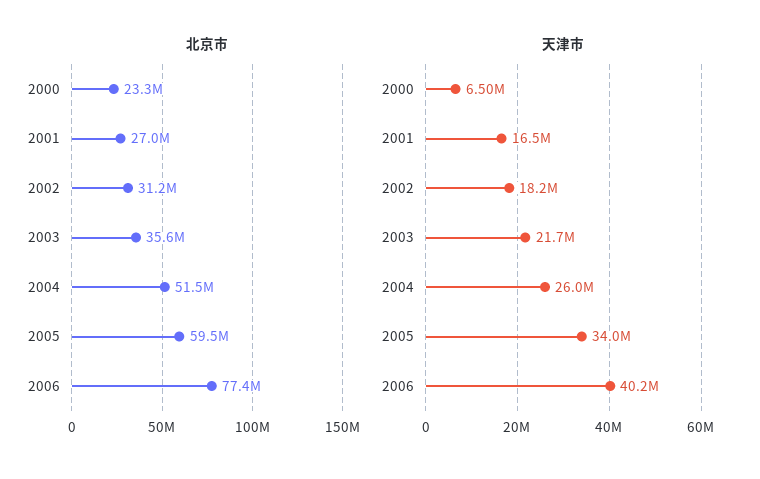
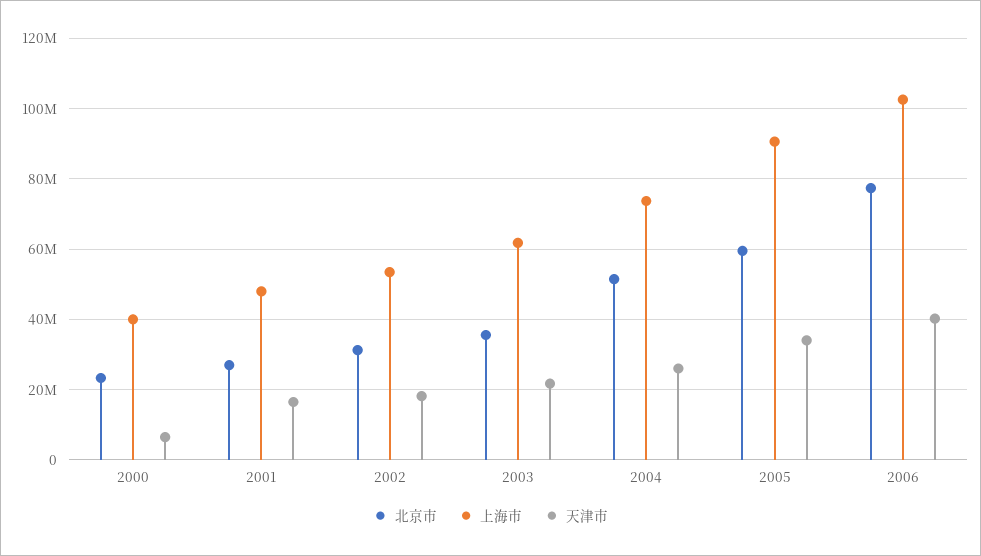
  {
    "北京市": {
      "2000": 23300000,
      "2001": 27000000,
      "2002": 31200000,
      "2003": 35600000,
      "2004": 51500000,
      "2005": 59500000,
      "2006": 77400000
    },
    "天津市": {
      "2000": 6500000,
      "2001": 16500000,
      "2002": 18200000,
      "2003": 21700000,
      "2004": 26000000,
      "2005": 34000000,
      "2006": 40200000
-   }
+   },
+   "上海市": {
+     "2000": 40000000,
+     "2001": 48000000,
+     "2002": 54000000,
+     "2003": 62000000,
+     "2004": 74000000,
+     "2005": 90000000,
+     "2006": 102000000
+   }
  }

